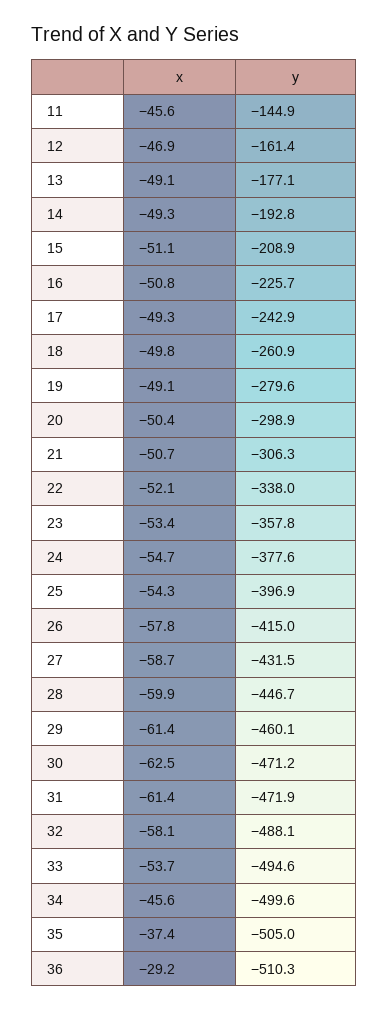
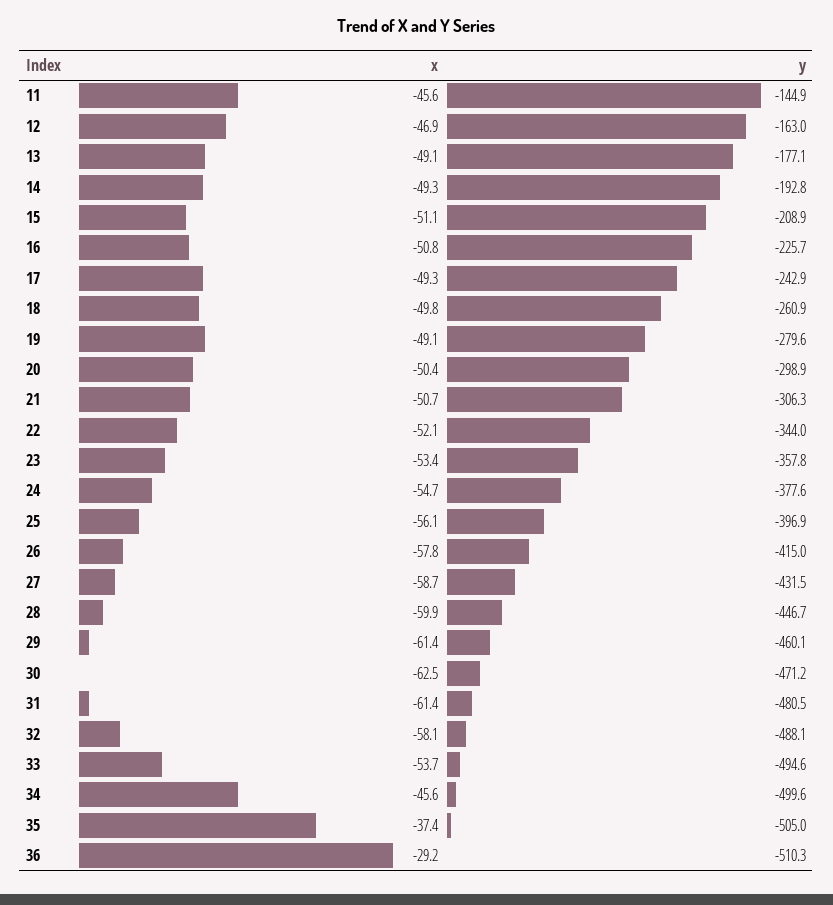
  {
    "x": {
      "11": -45.6,
      "12": -46.9,
      "13": -49.1,
      "14": -49.3,
      "15": -51.1,
      "16": -50.8,
      "17": -49.3,
      "18": -49.8,
      "19": -49.1,
      "20": -50.4,
      "21": -50.7,
      "22": -52.1,
      "23": -53.4,
      "24": -54.7,
-     "25": -54.3,
+     "25": -56.1,
      "26": -57.8,
      "27": -58.7,
      "28": -59.9,
      "29": -61.4,
      "30": -62.5,
      "31": -61.4,
      "32": -58.1,
      "33": -53.7,
      "34": -45.6,
      "35": -37.4,
      "36": -29.2
    },
    "y": {
      "11": -144.9,
-     "12": -161.4,
+     "12": -163,
      "13": -177.1,
      "14": -192.8,
      "15": -208.9,
      "16": -225.7,
      "17": -242.9,
      "18": -260.9,
      "19": -279.6,
      "20": -298.9,
      "21": -306.3,
-     "22": -338,
+     "22": -344,
      "23": -357.8,
      "24": -377.6,
      "25": -396.9,
      "26": -415,
      "27": -431.5,
      "28": -446.7,
      "29": -460.1,
      "30": -471.2,
-     "31": -471.9,
+     "31": -480.5,
      "32": -488.1,
      "33": -494.6,
      "34": -499.6,
      "35": -505,
      "36": -510.3
    }
  }

